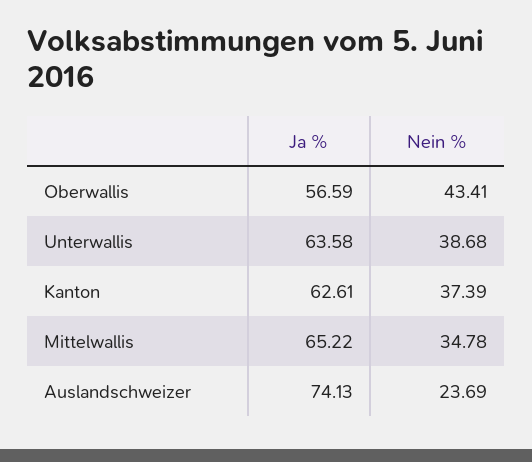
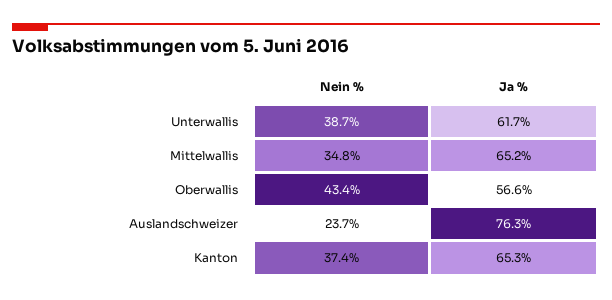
  {
    "Ja %": {
      "Oberwallis": 56.59,
-     "Unterwallis": 63.58,
+     "Unterwallis": 61.7,
-     "Kanton": 62.61,
+     "Kanton": 65.3,
      "Mittelwallis": 65.22,
-     "Auslandschweizer": 74.13
+     "Auslandschweizer": 76.3
    },
    "Nein %": {
      "Oberwallis": 43.41,
      "Unterwallis": 38.68,
      "Kanton": 37.39,
      "Mittelwallis": 34.78,
      "Auslandschweizer": 23.69
    }
  }

